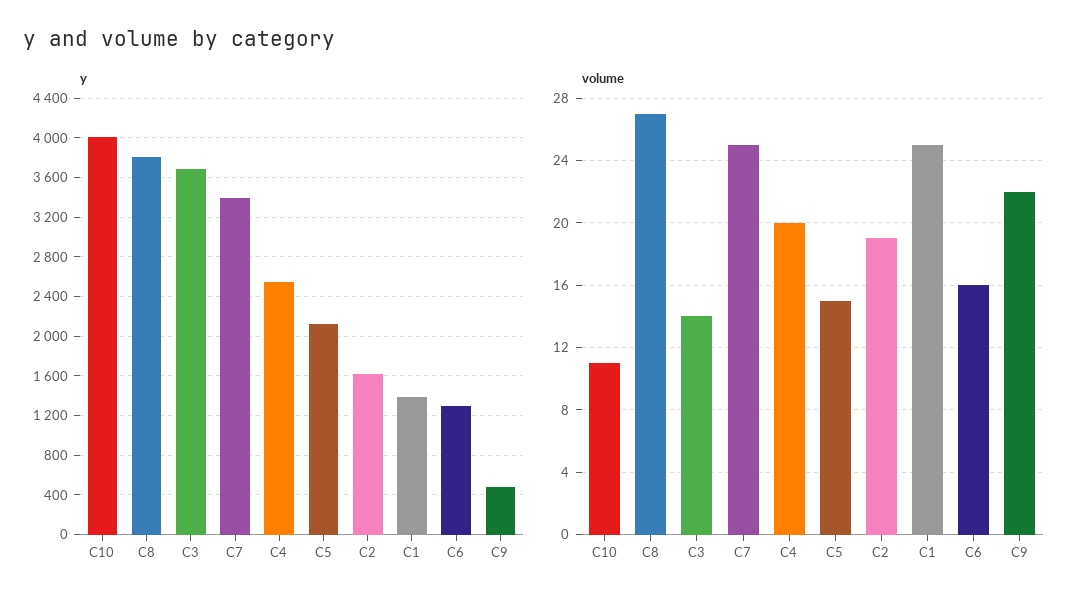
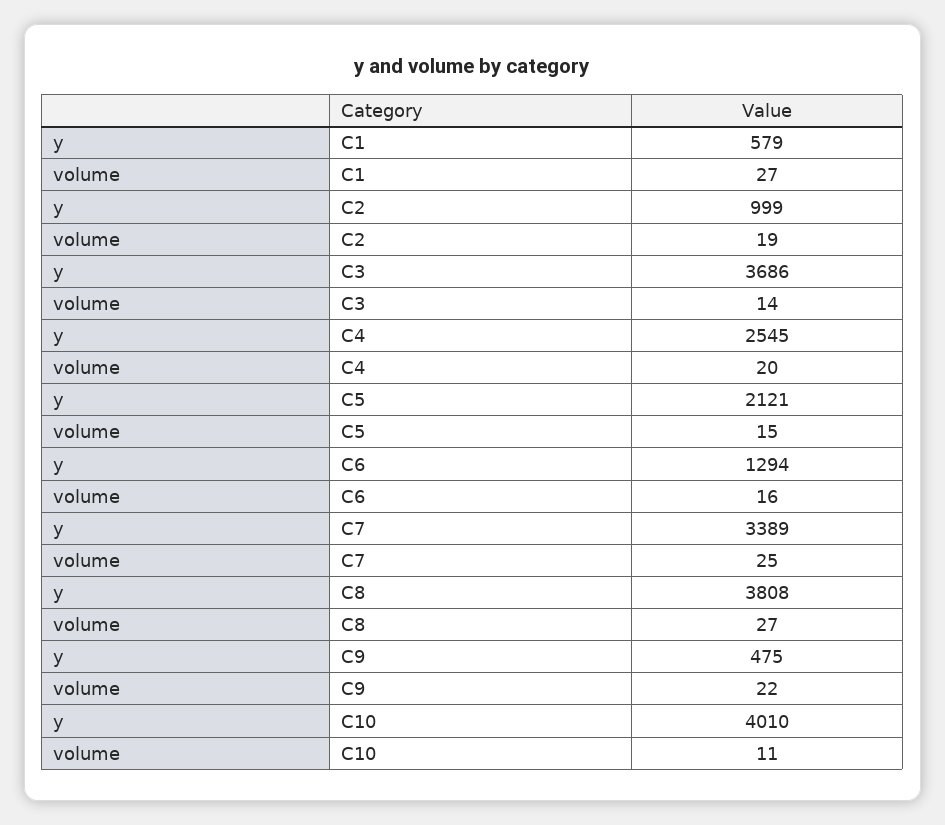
  {
    "y": {
      "C10": 4010,
      "C8": 3808,
      "C3": 3686,
      "C7": 3389,
      "C4": 2545,
      "C5": 2121,
-     "C2": 1600,
+     "C2": 999,
-     "C1": 1400,
+     "C1": 579,
      "C6": 1294,
      "C9": 475
    },
    "volume": {
      "C10": 11,
      "C8": 27,
      "C3": 14,
      "C7": 25,
      "C4": 20,
      "C5": 15,
      "C2": 19,
-     "C1": 25,
+     "C1": 27,
      "C6": 16,
      "C9": 22
    }
  }

